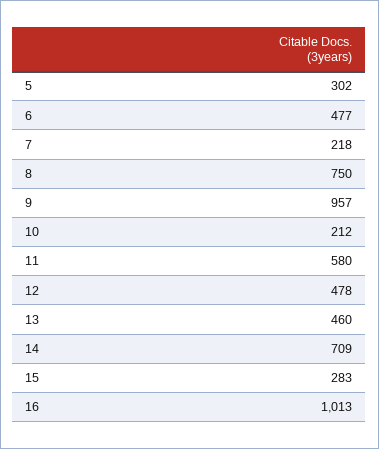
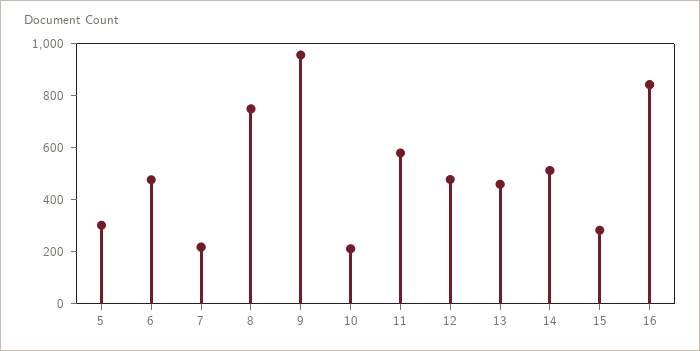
  {
    "5": 302,
    "6": 477,
    "7": 218,
    "8": 750,
    "9": 957,
    "10": 212,
    "11": 580,
    "12": 478,
    "13": 460,
-   "14": 709,
+   "14": 500,
    "15": 283,
-   "16": 1013
+   "16": 850
  }

